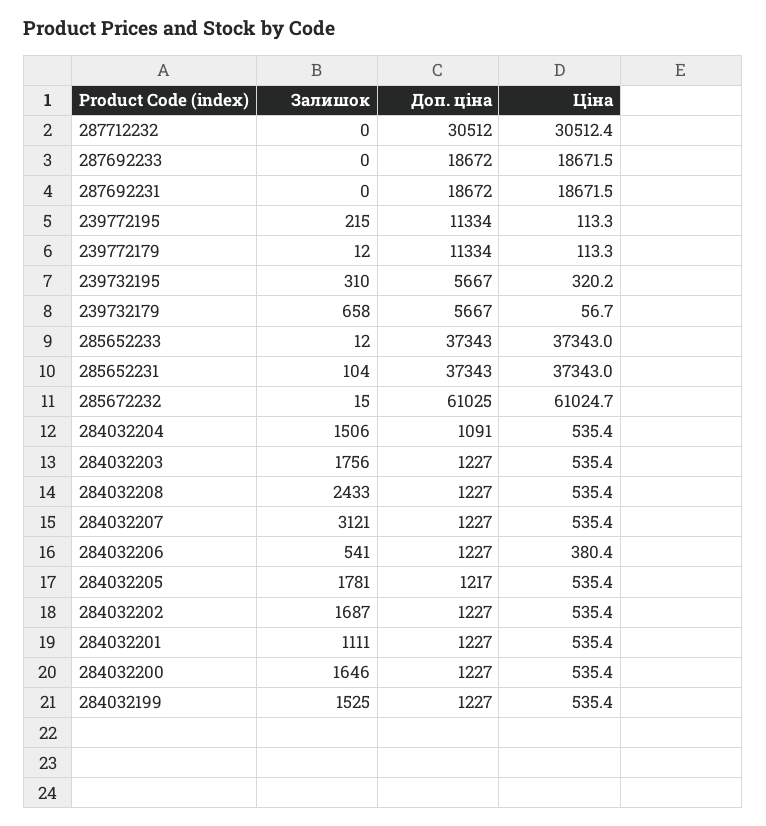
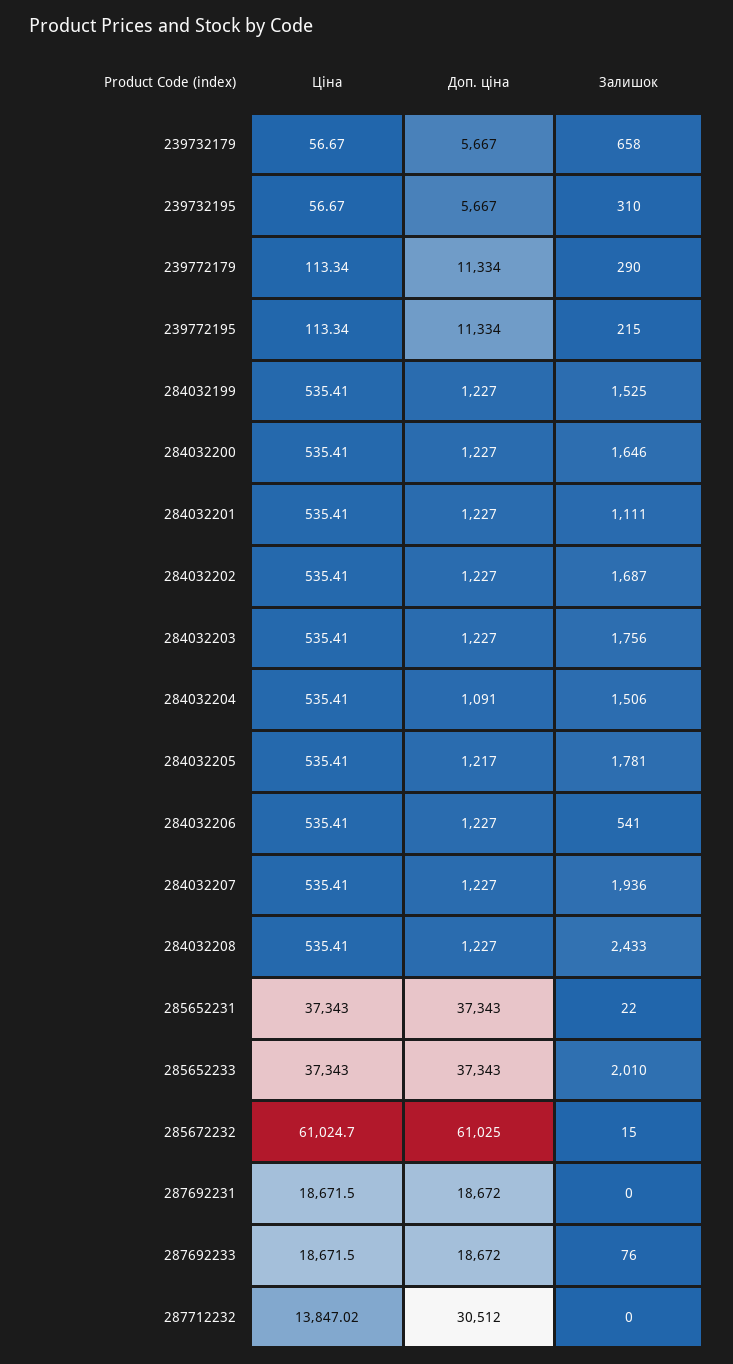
  {
    "Залишок": {
      "287712232": 0,
-     "287692233": 0,
+     "287692233": 76,
      "287692231": 0,
      "239772195": 215,
-     "239772179": 12,
+     "239772179": 290,
      "239732195": 310,
      "239732179": 658,
-     "285652233": 12,
+     "285652233": 2010,
-     "285652231": 104,
+     "285652231": 22,
      "285672232": 15,
      "284032204": 1506,
      "284032203": 1756,
      "284032208": 2433,
-     "284032207": 3121,
+     "284032207": 1936,
      "284032206": 541,
      "284032205": 1781,
      "284032202": 1687,
      "284032201": 1111,
      "284032200": 1646,
      "284032199": 1525
    },
    "Доп. ціна": {
      "287712232": 30512,
      "287692233": 18672,
      "287692231": 18672,
      "239772195": 11334,
      "239772179": 11334,
      "239732195": 5667,
      "239732179": 5667,
      "285652233": 37343,
      "285652231": 37343,
      "285672232": 61025,
      "284032204": 1091,
      "284032203": 1227,
      "284032208": 1227,
      "284032207": 1227,
      "284032206": 1227,
      "284032205": 1217,
      "284032202": 1227,
      "284032201": 1227,
      "284032200": 1227,
      "284032199": 1227
    },
    "Ціна": {
-     "287712232": 30512.4,
+     "287712232": 13847.02,
      "287692233": 18671.5,
      "287692231": 18671.5,
      "239772195": 113.34,
      "239772179": 113.34,
-     "239732195": 320.2,
+     "239732195": 56.67,
      "239732179": 56.67,
      "285652233": 37343,
      "285652231": 37343,
      "285672232": 61024.7,
      "284032204": 535.41,
      "284032203": 535.41,
      "284032208": 535.41,
      "284032207": 535.41,
-     "284032206": 380.4,
+     "284032206": 535.41,
      "284032205": 535.41,
      "284032202": 535.41,
      "284032201": 535.41,
      "284032200": 535.41,
      "284032199": 535.41
    }
  }

